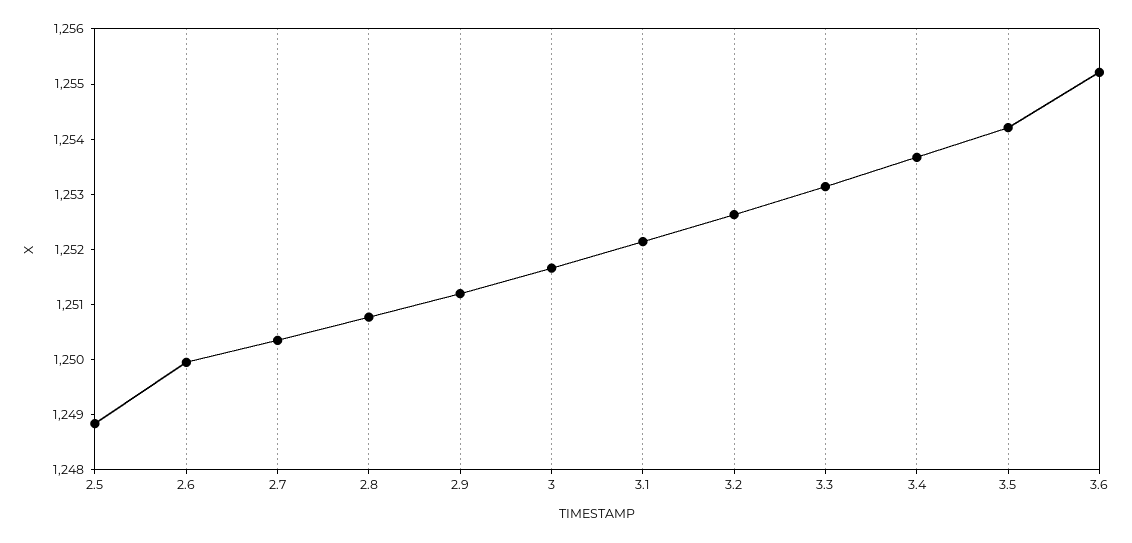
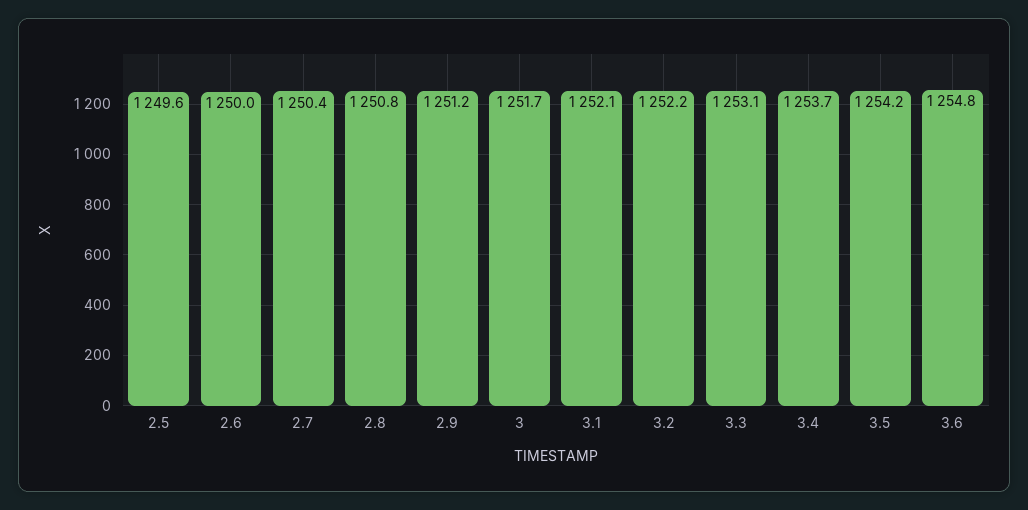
  {
-   "2.5": 1248.8,
+   "2.5": 1249.6,
    "2.6": 1250,
    "2.7": 1250.4,
    "2.8": 1250.8,
    "2.9": 1251.2,
    "3": 1251.7,
    "3.1": 1252.1,
-   "3.2": 1252.6,
+   "3.2": 1252.2,
    "3.3": 1253.1,
    "3.4": 1253.7,
    "3.5": 1254.2,
-   "3.6": 1255.2
+   "3.6": 1254.8
  }

